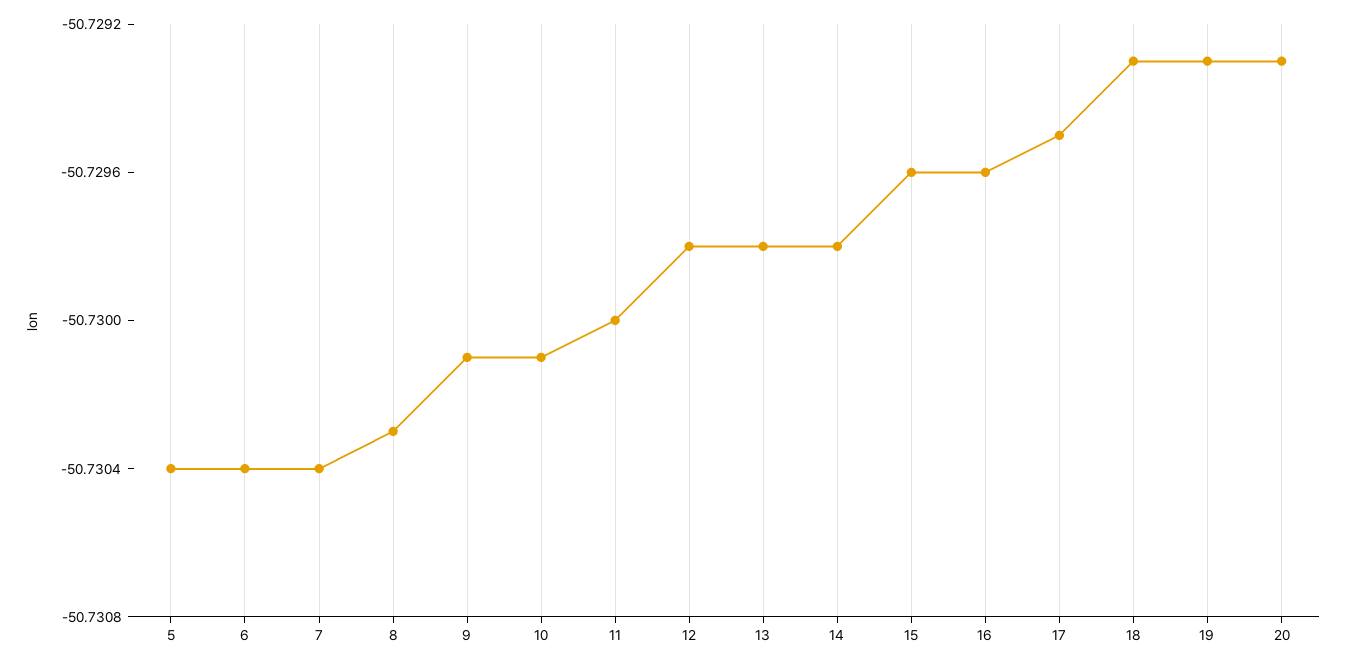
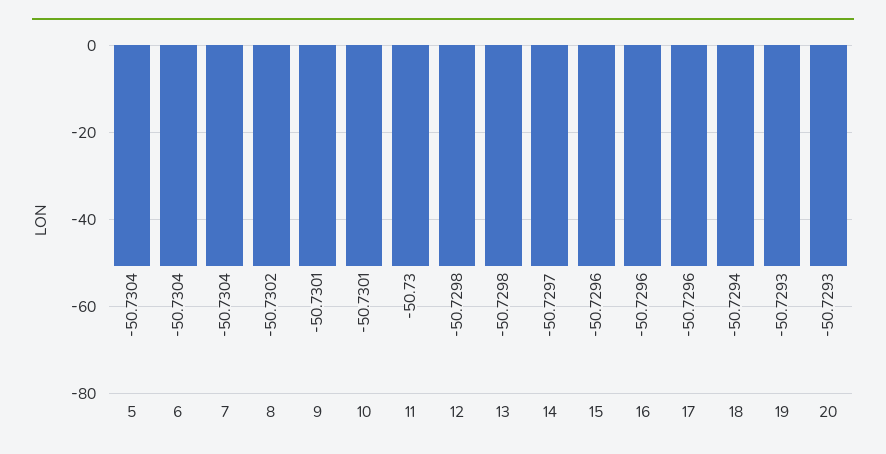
  {
    "5": -50.7304,
    "6": -50.7304,
    "7": -50.7304,
-   "8": -50.7303,
+   "8": -50.7302,
    "9": -50.7301,
    "10": -50.7301,
    "11": -50.73,
    "12": -50.7298,
    "13": -50.7298,
-   "14": -50.7298,
+   "14": -50.7297,
    "15": -50.7296,
    "16": -50.7296,
-   "17": -50.7295,
+   "17": -50.7296,
-   "18": -50.7293,
+   "18": -50.7294,
    "19": -50.7293,
    "20": -50.7293
  }

